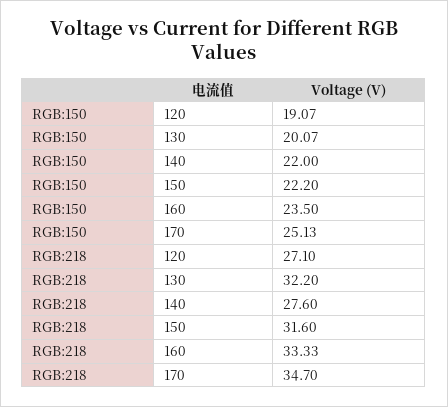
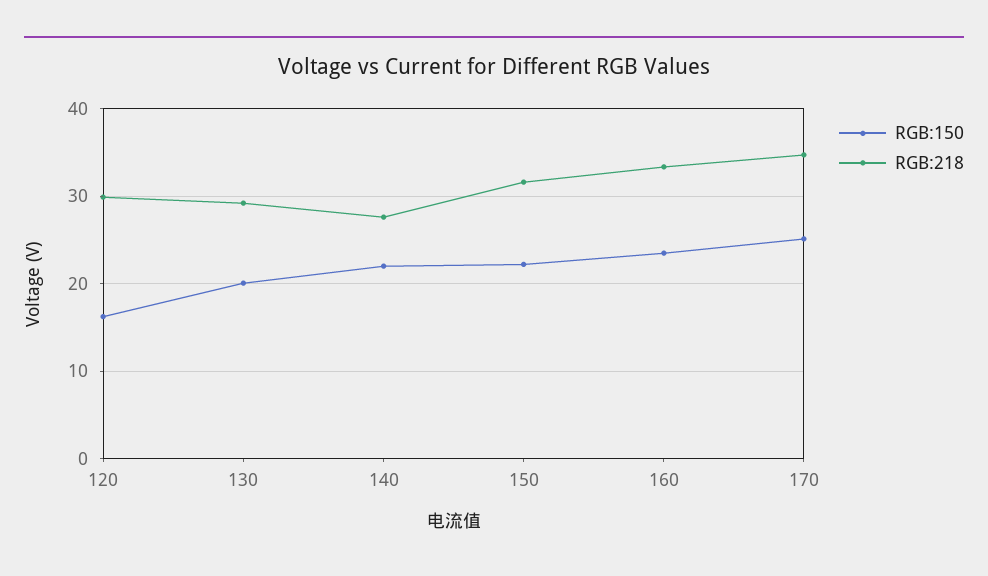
  {
    "RGB:150": {
-     "120": 19.07,
+     "120": 16,
      "130": 20.07,
      "140": 22,
      "150": 22.2,
      "160": 23.5,
      "170": 25.13
    },
    "RGB:218": {
-     "120": 27.1,
+     "120": 30,
-     "130": 32.2,
+     "130": 29,
      "140": 27.6,
      "150": 31.6,
      "160": 33.33,
      "170": 34.7
    }
  }

